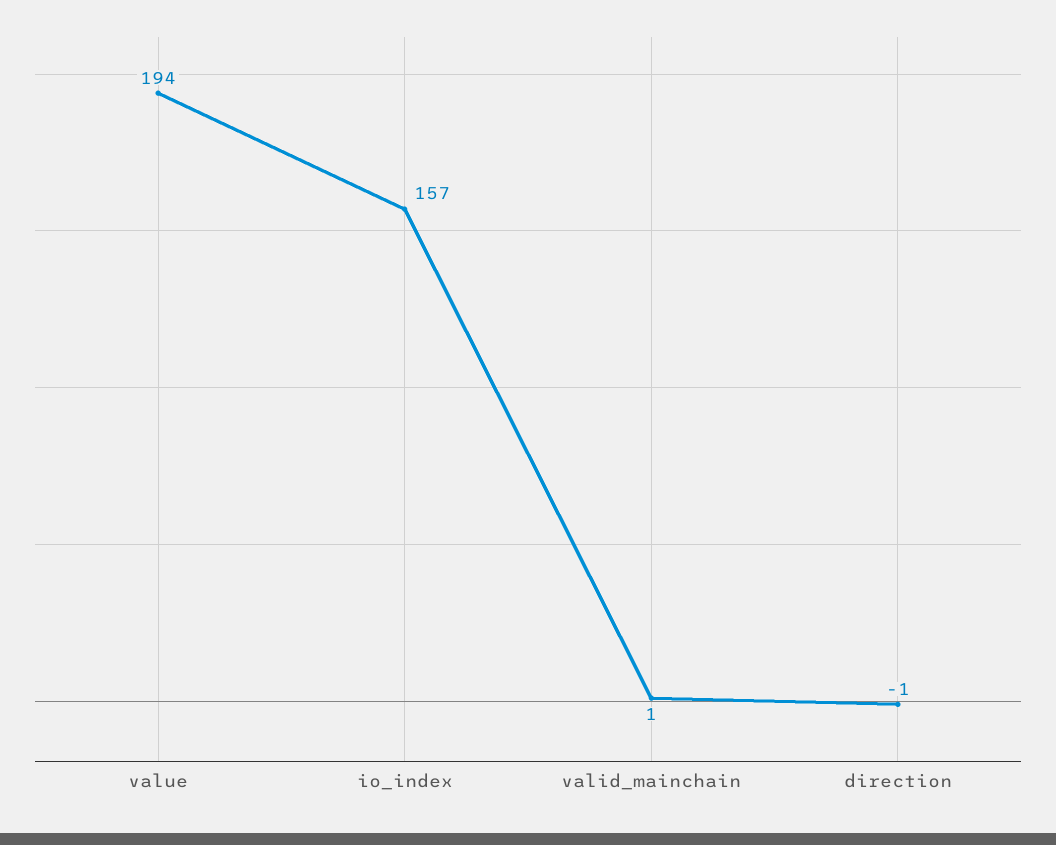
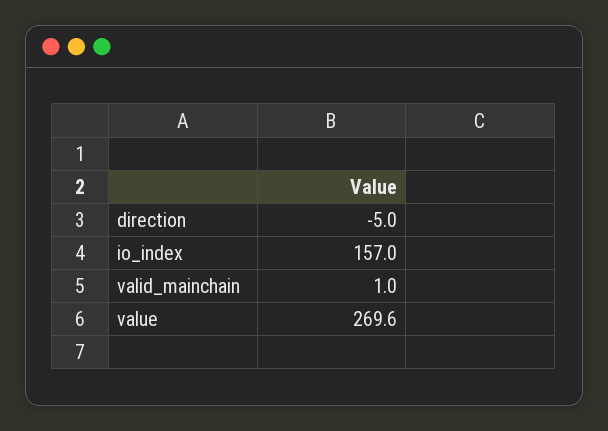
  {
-   "value": 194,
+   "value": 269.6,
    "io_index": 157,
    "valid_mainchain": 1,
-   "direction": -1
+   "direction": -5
  }

